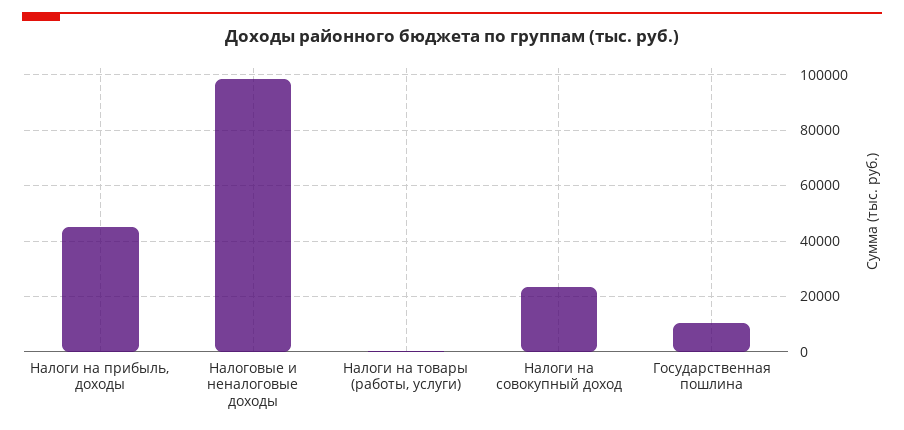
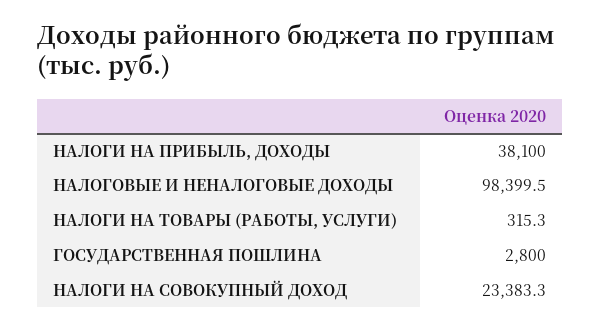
  {
-   "Налоги на прибыль, доходы": 45000,
+   "Налоги на прибыль, доходы": 38100,
    "Налоговые и неналоговые доходы": 98399.5,
    "Налоги на товары (работы, услуги)": 315.3,
    "Налоги на совокупный доход": 23383.3,
-   "Государственная пошлина": 10000
+   "Государственная пошлина": 2800
  }

